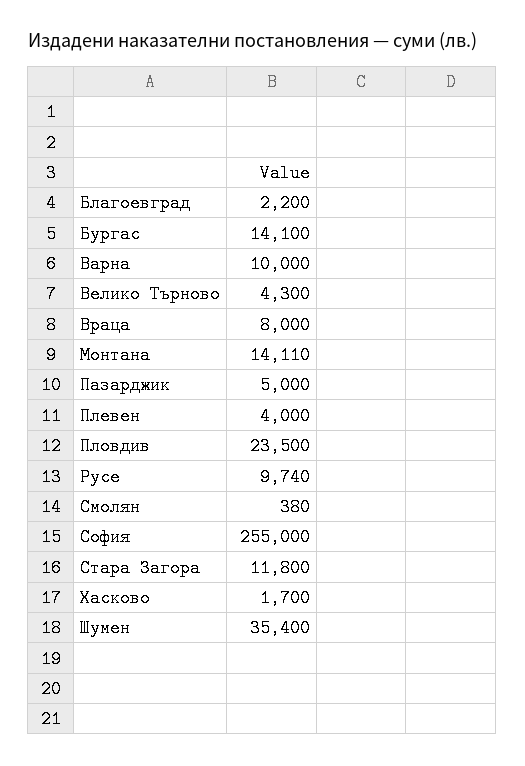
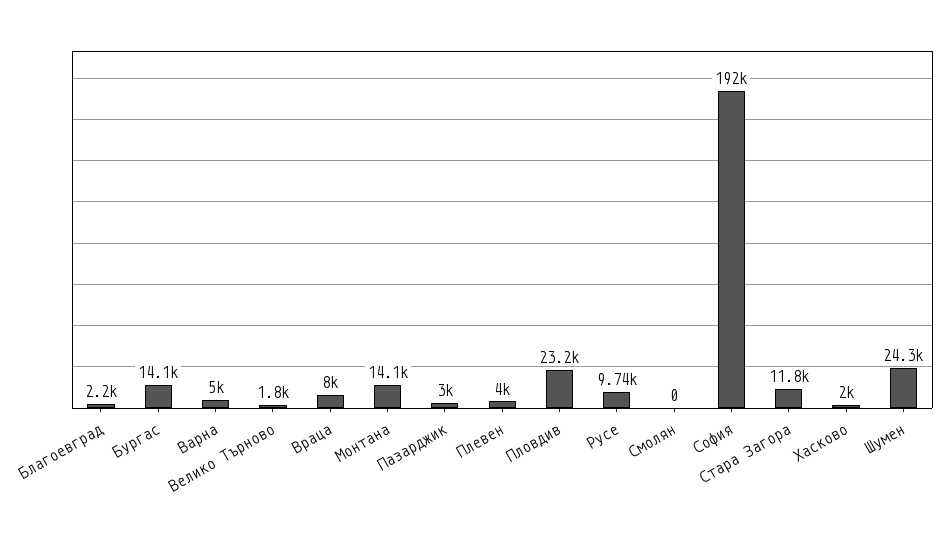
  {
    "Благоевград": 2200,
    "Бургас": 14100,
-   "Варна": 10000,
+   "Варна": 5000,
-   "Велико Търново": 4300,
+   "Велико Търново": 1800,
    "Враца": 8000,
    "Монтана": 14110,
-   "Пазарджик": 5000,
+   "Пазарджик": 3000,
    "Плевен": 4000,
-   "Пловдив": 23500,
+   "Пловдив": 23200,
    "Русе": 9740,
-   "Смолян": 380,
+   "Смолян": 0,
-   "София": 255000,
+   "София": 192000,
    "Стара Загора": 11800,
-   "Хасково": 1700,
+   "Хасково": 2000,
-   "Шумен": 35400
+   "Шумен": 24300
  }

